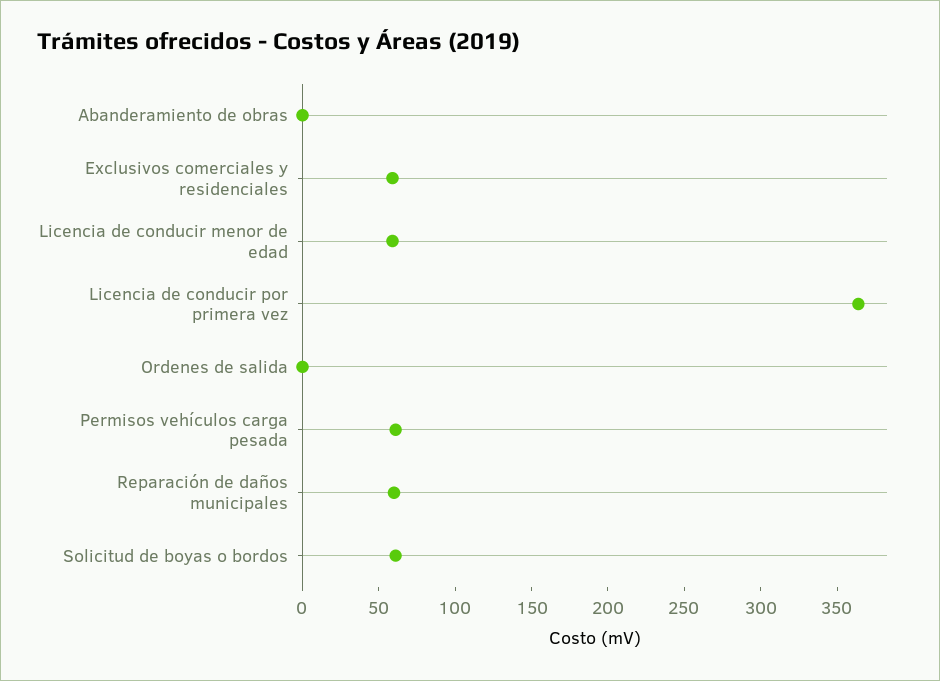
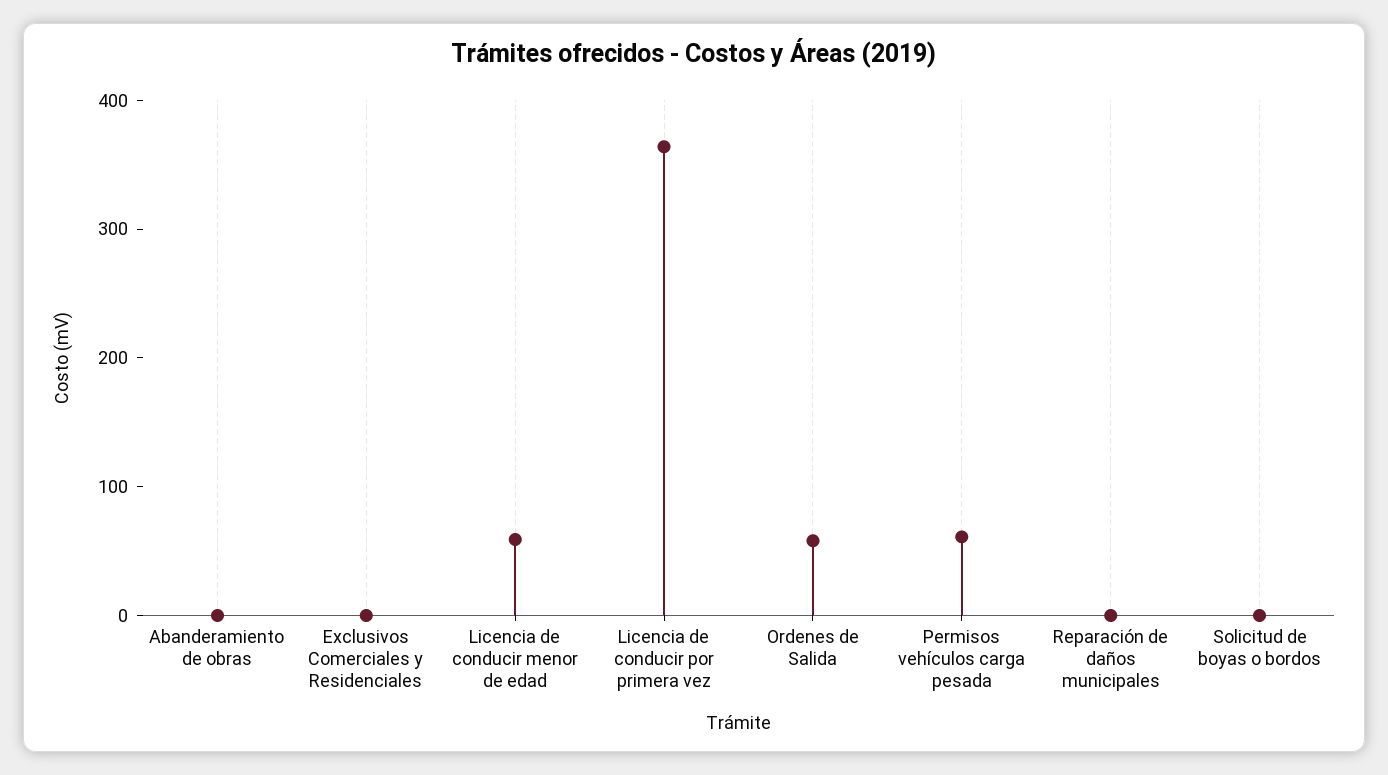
  {
    "Abanderamiento de obras": 0,
-   "Exclusivos comerciales y residenciales": 60,
+   "Exclusivos comerciales y residenciales": 0,
    "Licencia de conducir menor de edad": 60,
    "Licencia de conducir por primera vez": 360,
-   "Ordenes de salida": 0,
+   "Ordenes de salida": 60,
    "Permisos vehículos carga pesada": 60,
-   "Reparación de daños municipales": 60,
+   "Reparación de daños municipales": 0,
-   "Solicitud de boyas o bordos": 60
+   "Solicitud de boyas o bordos": 0
  }

